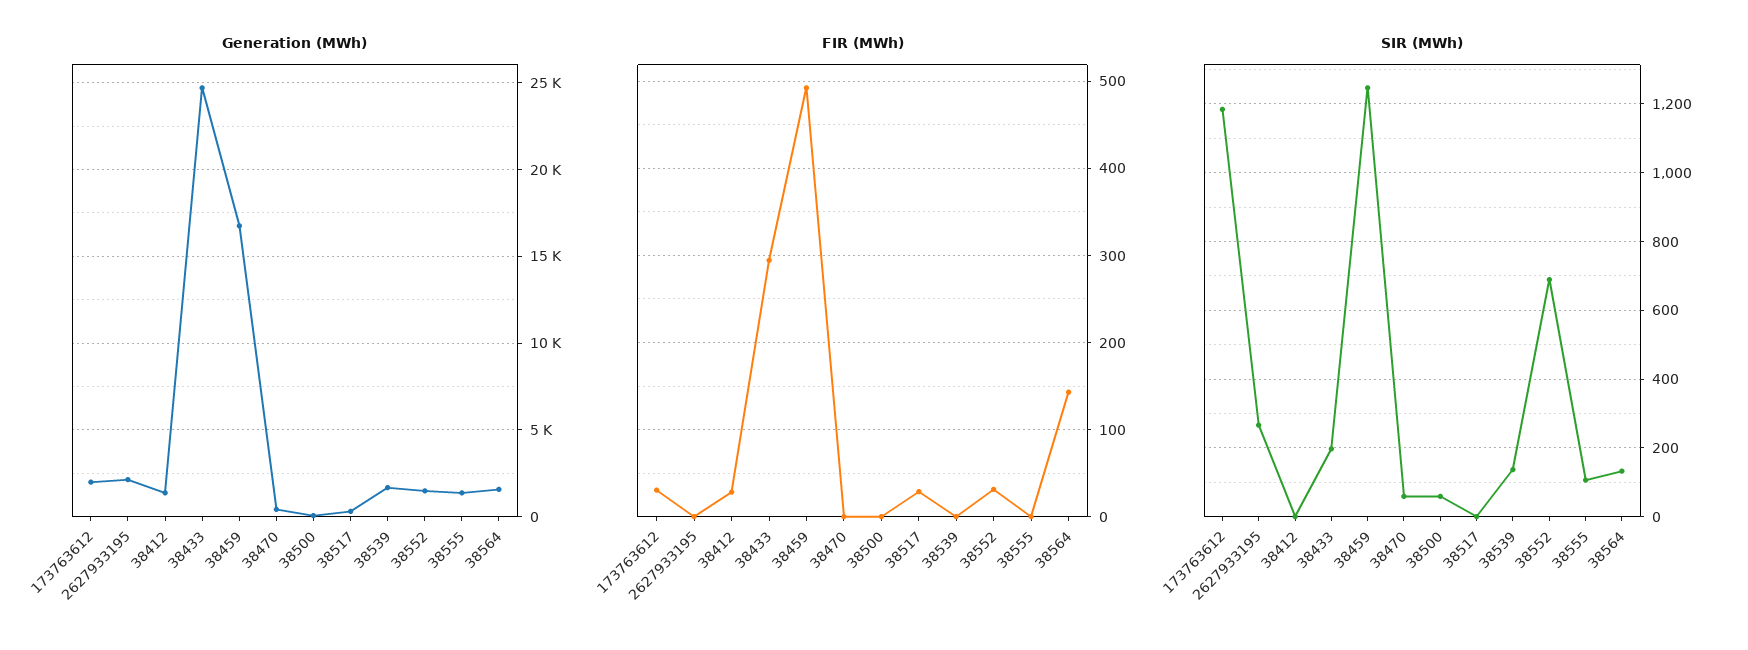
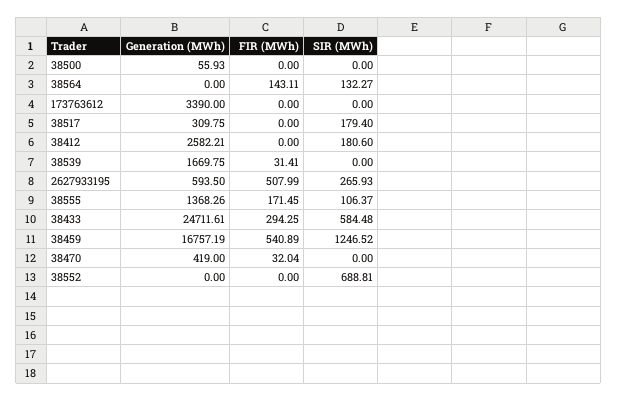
  {
    "Generation (MWh)": {
-     "173763612": 2000,
+     "173763612": 3390,
-     "2627933195": 2000,
+     "2627933195": 593.5,
-     "38412": 1500,
+     "38412": 2582.21,
      "38433": 24711.61,
      "38459": 16757.19,
      "38470": 419,
      "38500": 55.93,
      "38517": 309.75,
      "38539": 1669.75,
-     "38552": 1500,
+     "38552": 0,
      "38555": 1368.26,
-     "38564": 1500
+     "38564": 0
    },
    "FIR (MWh)": {
-     "173763612": 30,
+     "173763612": 0,
-     "2627933195": 0,
+     "2627933195": 507.99,
-     "38412": 30,
+     "38412": 0,
      "38433": 294.25,
-     "38459": 490,
+     "38459": 540.89,
-     "38470": 0,
+     "38470": 32.04,
      "38500": 0,
-     "38517": 30,
+     "38517": 0,
-     "38539": 0,
+     "38539": 31.41,
-     "38552": 30,
+     "38552": 0,
-     "38555": 0,
+     "38555": 171.45,
      "38564": 143.11
    },
    "SIR (MWh)": {
-     "173763612": 1180,
+     "173763612": 0,
      "2627933195": 265.93,
-     "38412": 0,
+     "38412": 180.6,
-     "38433": 200,
+     "38433": 584.48,
      "38459": 1246.52,
-     "38470": 60,
+     "38470": 0,
-     "38500": 60,
+     "38500": 0,
-     "38517": 0,
+     "38517": 179.4,
-     "38539": 140,
+     "38539": 0,
      "38552": 688.81,
      "38555": 106.37,
      "38564": 132.27
    }
  }

